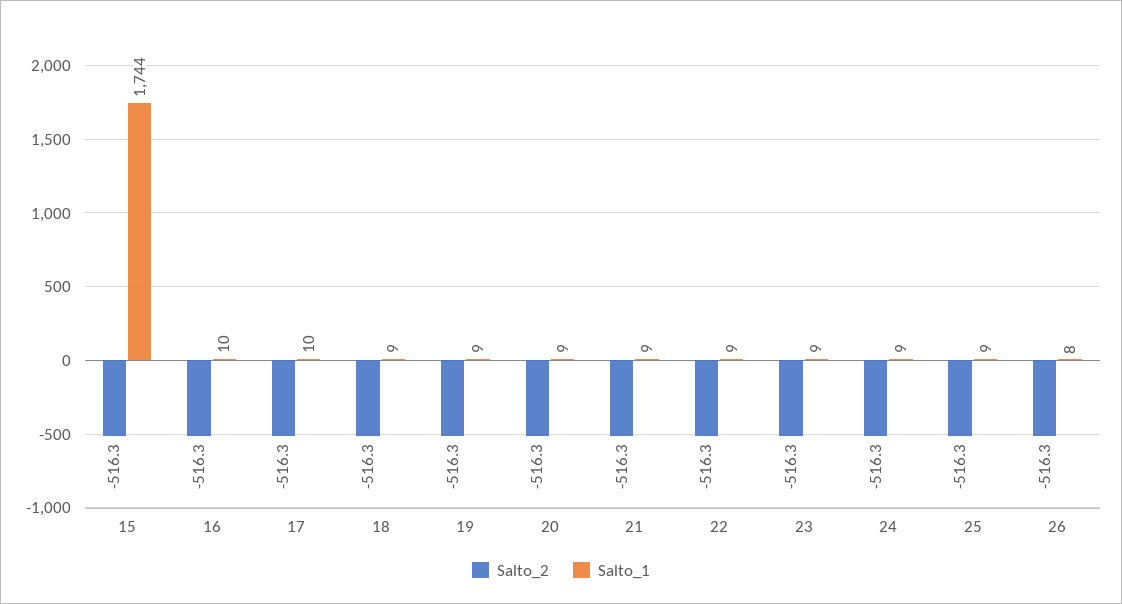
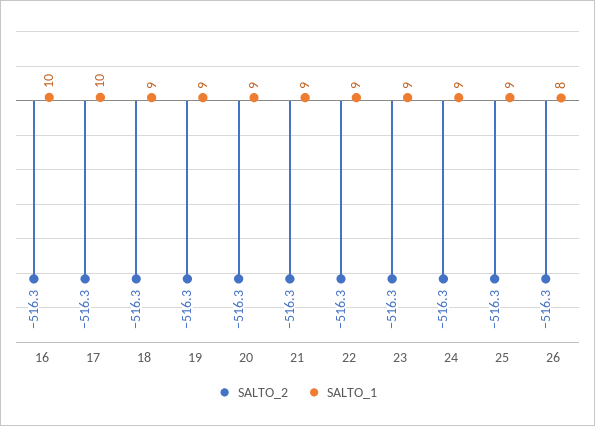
  {
    "Salto_2": {
-     "15": -516.3,
      "16": -516.3,
      "17": -516.3,
      "18": -516.3,
      "19": -516.3,
      "20": -516.3,
      "21": -516.3,
      "22": -516.3,
      "23": -516.3,
      "24": -516.3,
      "25": -516.3,
      "26": -516.3
    },
    "Salto_1": {
-     "15": 1744,
      "16": 10,
      "17": 10,
      "18": 9,
      "19": 9,
      "20": 9,
      "21": 9,
      "22": 9,
      "23": 9,
      "24": 9,
      "25": 9,
      "26": 8
    }
  }

